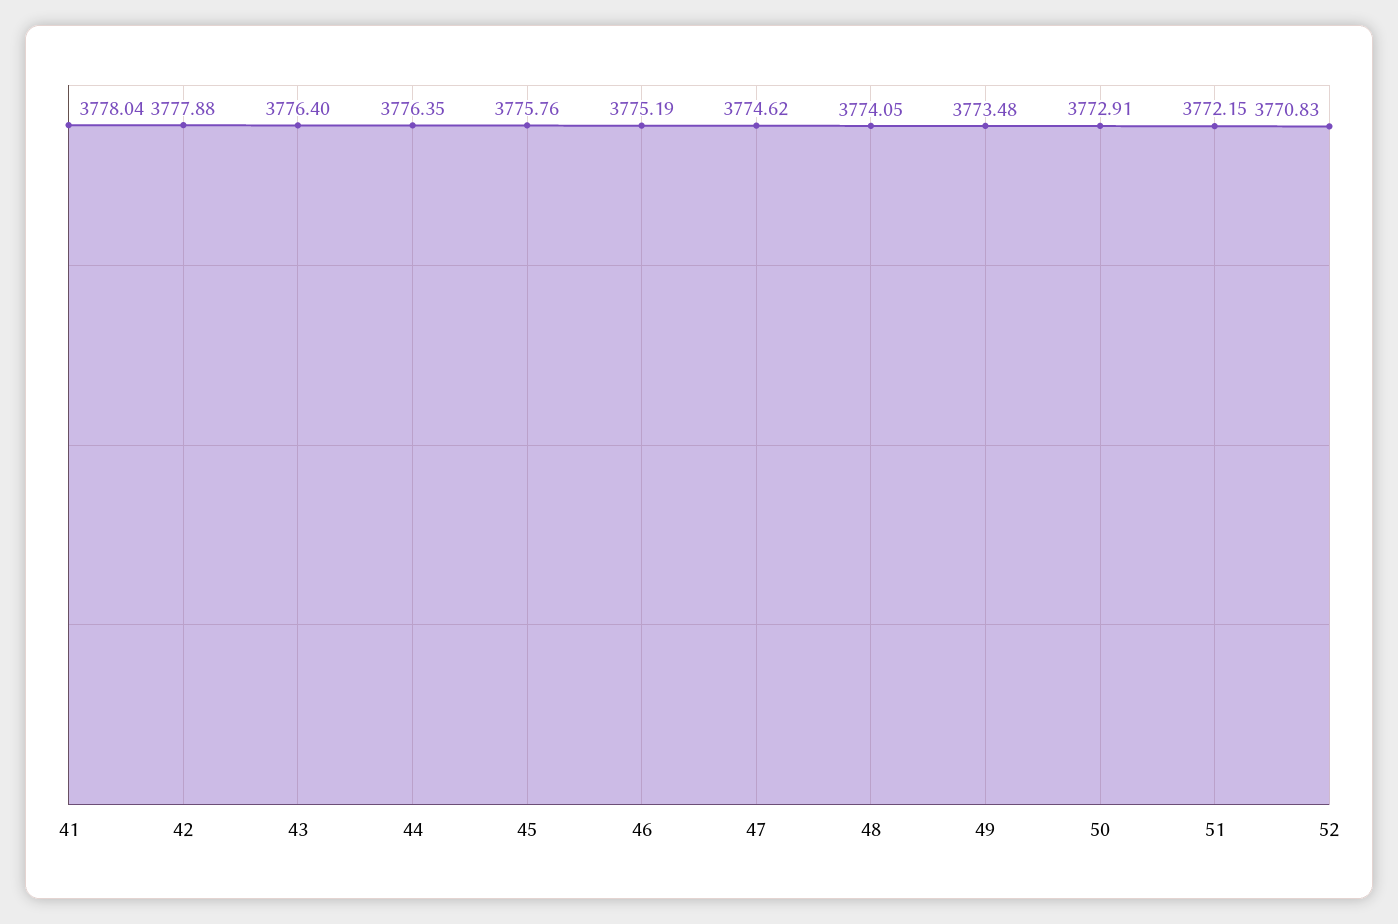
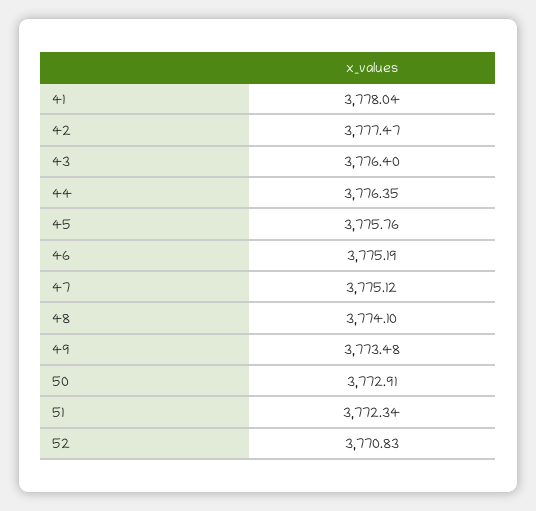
  {
    "41": 3778.04,
-   "42": 3777.88,
+   "42": 3777.47,
    "43": 3776.4,
    "44": 3776.35,
    "45": 3775.76,
    "46": 3775.19,
-   "47": 3774.62,
+   "47": 3775.12,
-   "48": 3774.05,
+   "48": 3774.1,
    "49": 3773.48,
    "50": 3772.91,
-   "51": 3772.15,
+   "51": 3772.34,
    "52": 3770.83
  }

